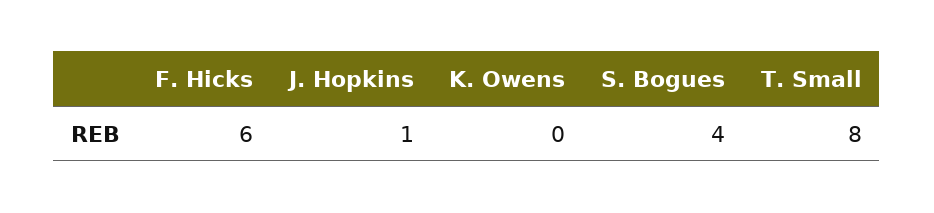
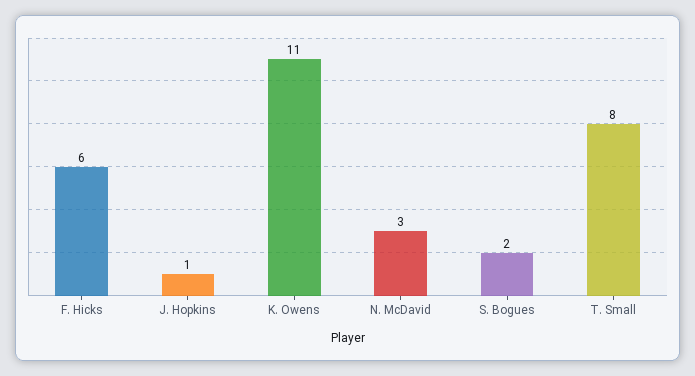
  {
    "F. Hicks": 6,
    "J. Hopkins": 1,
-   "K. Owens": 0,
+   "K. Owens": 11,
-   "S. Bogues": 4,
+   "S. Bogues": 2,
-   "T. Small": 8
+   "T. Small": 8,
+   "N. McDavid": 3
  }

